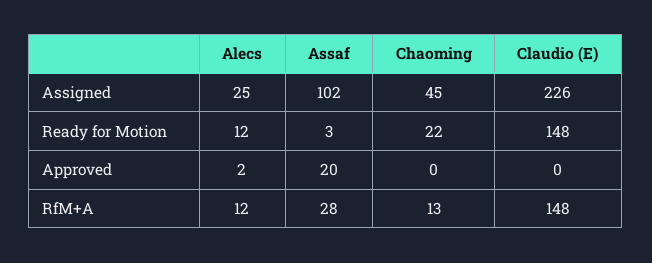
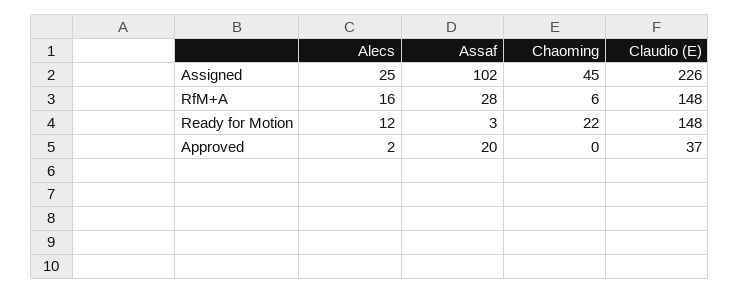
  {
    "Alecs": {
      "Assigned": 25,
      "Ready for Motion": 12,
      "Approved": 2,
-     "RfM+A": 12
+     "RfM+A": 16
    },
    "Assaf": {
      "Assigned": 102,
      "Ready for Motion": 3,
      "Approved": 20,
      "RfM+A": 28
    },
    "Chaoming": {
      "Assigned": 45,
      "Ready for Motion": 22,
      "Approved": 0,
-     "RfM+A": 13
+     "RfM+A": 6
    },
    "Claudio (E)": {
      "Assigned": 226,
      "Ready for Motion": 148,
-     "Approved": 0,
+     "Approved": 37,
      "RfM+A": 148
    }
  }

